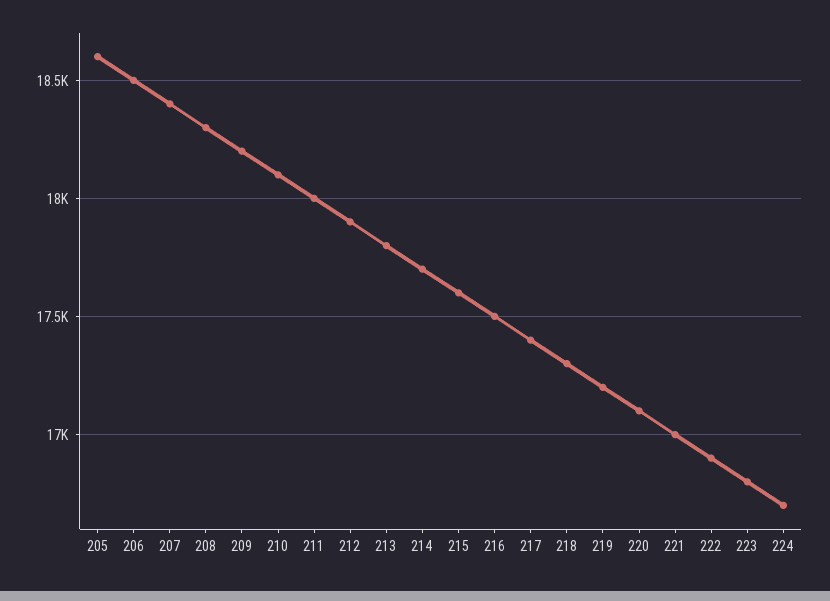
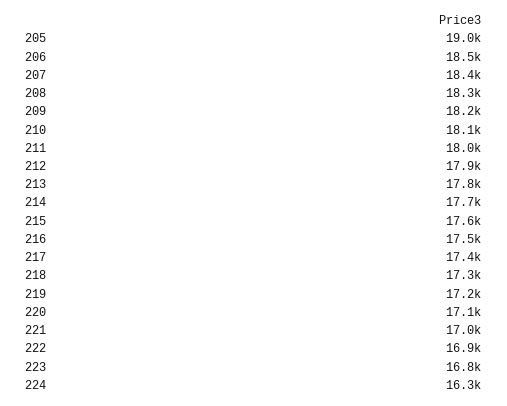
  {
-   "205": 18600,
+   "205": 19000,
    "206": 18500,
    "207": 18400,
    "208": 18300,
    "209": 18200,
    "210": 18100,
    "211": 18000,
    "212": 17900,
    "213": 17800,
    "214": 17700,
    "215": 17600,
    "216": 17500,
    "217": 17400,
    "218": 17300,
    "219": 17200,
    "220": 17100,
    "221": 17000,
    "222": 16900,
    "223": 16800,
-   "224": 16700
+   "224": 16300
  }

